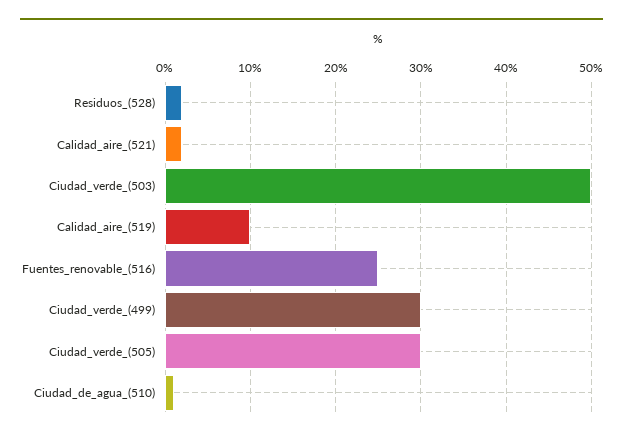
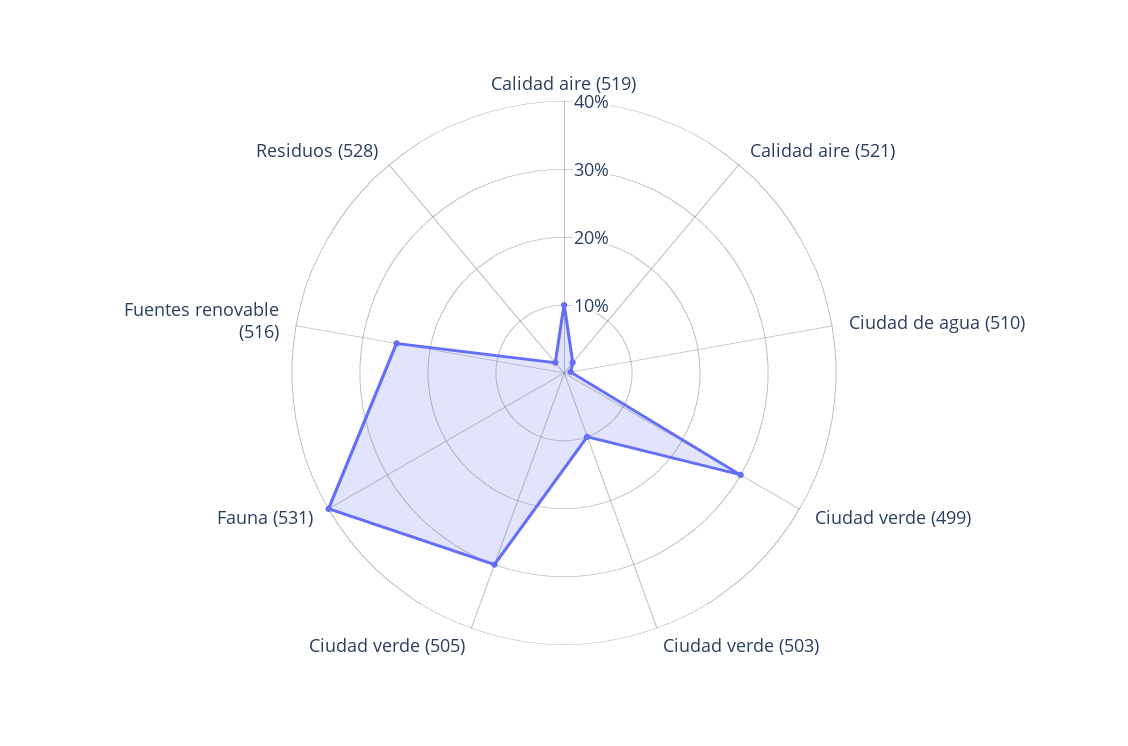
  {
    "Residuos_(528)": 2,
    "Calidad_aire_(521)": 2,
-   "Ciudad_verde_(503)": 50,
+   "Ciudad_verde_(503)": 10,
    "Calidad_aire_(519)": 10,
    "Fuentes_renovable_(516)": 25,
    "Ciudad_verde_(499)": 30,
    "Ciudad_verde_(505)": 30,
-   "Ciudad_de_agua_(510)": 1
+   "Ciudad_de_agua_(510)": 1,
+   "Fauna (531)": 40
  }

